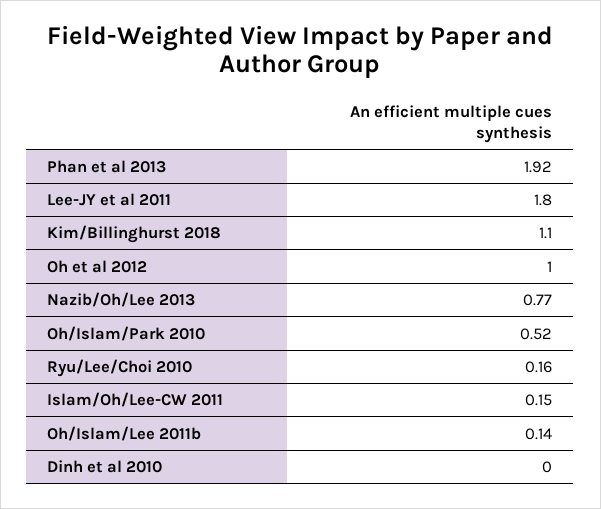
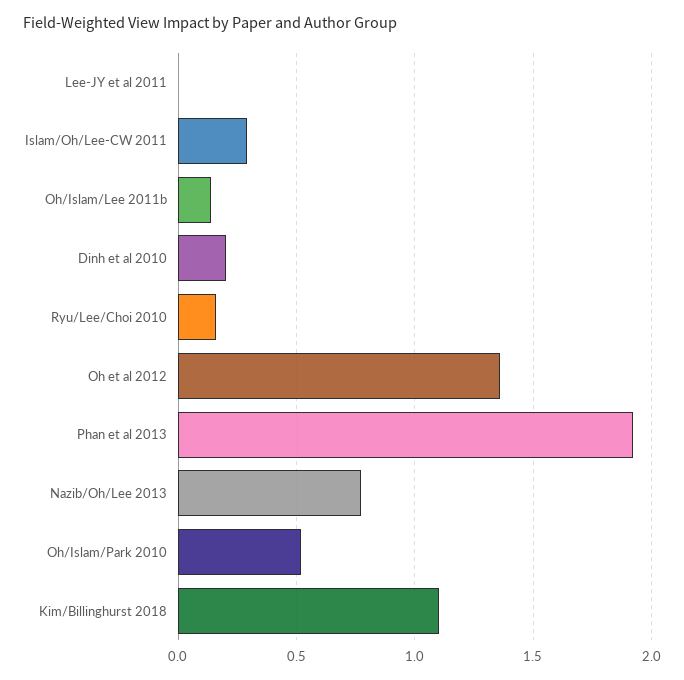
  {
    "Phan et al 2013": 1.92,
-   "Lee-JY et al 2011": 1.8,
+   "Lee-JY et al 2011": 0,
    "Kim/Billinghurst 2018": 1.1,
-   "Oh et al 2012": 1,
+   "Oh et al 2012": 1.35,
    "Nazib/Oh/Lee 2013": 0.77,
    "Oh/Islam/Park 2010": 0.52,
    "Ryu/Lee/Choi 2010": 0.16,
-   "Islam/Oh/Lee-CW 2011": 0.15,
+   "Islam/Oh/Lee-CW 2011": 0.3,
    "Oh/Islam/Lee 2011b": 0.14,
-   "Dinh et al 2010": 0
+   "Dinh et al 2010": 0.2
  }

